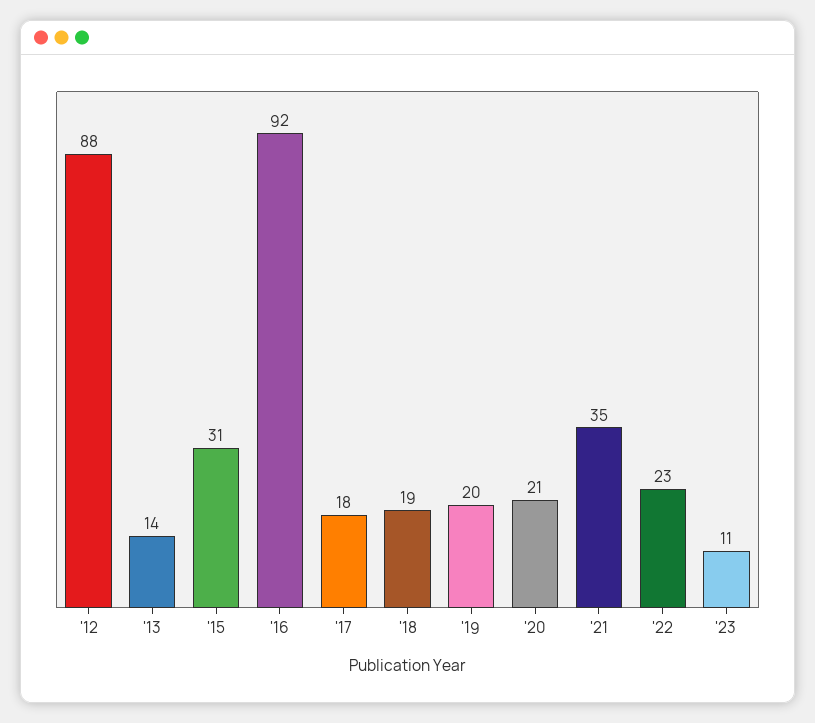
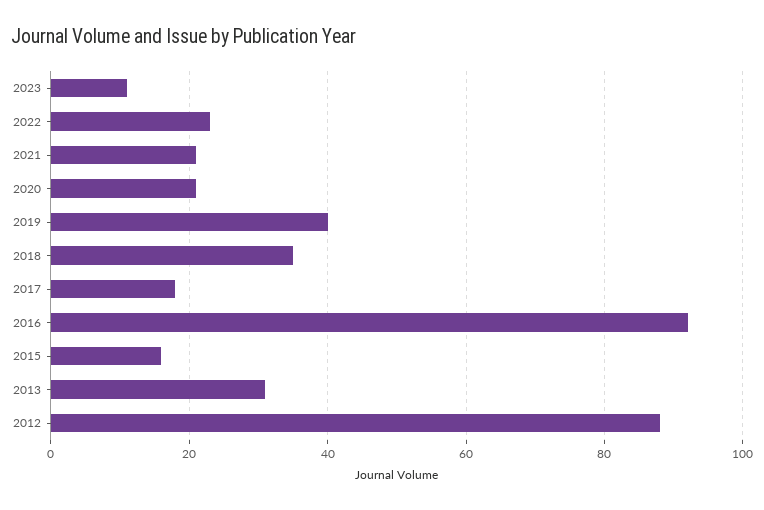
  {
    "'12": 88,
-   "'13": 14,
+   "'13": 30,
-   "'15": 31,
+   "'15": 15,
    "'16": 92,
    "'17": 18,
-   "'18": 19,
+   "'18": 35,
-   "'19": 20,
+   "'19": 40,
    "'20": 21,
-   "'21": 35,
+   "'21": 20,
    "'22": 23,
    "'23": 11
  }

